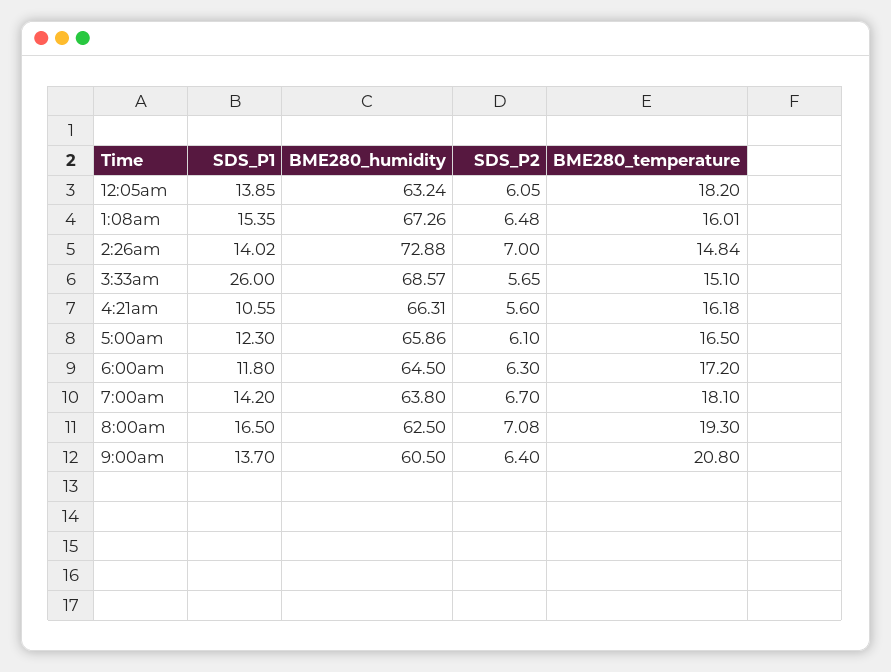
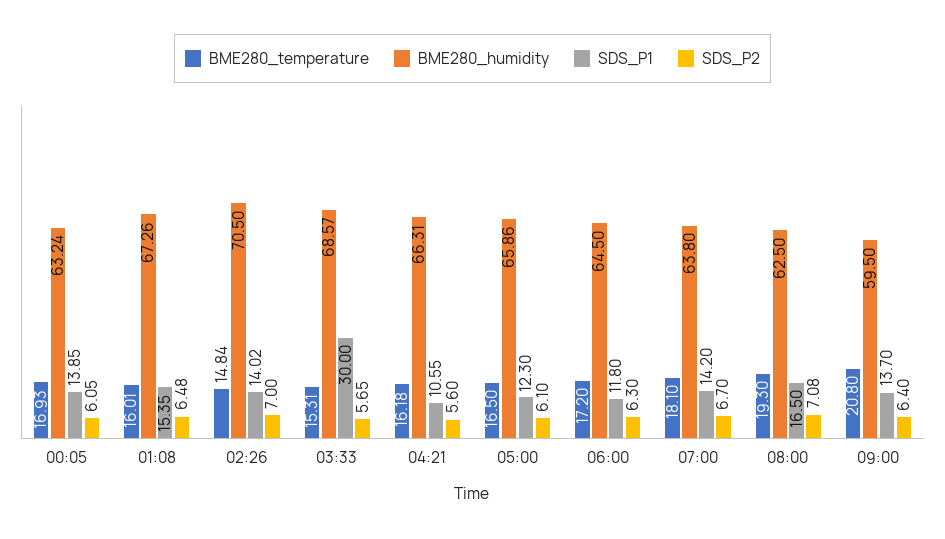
  {
    "SDS_P1": {
      "12:05am": 13.85,
      "1:08am": 15.35,
      "2:26am": 14.02,
-     "3:33am": 26,
+     "3:33am": 30,
      "4:21am": 10.55,
      "5:00am": 12.3,
      "6:00am": 11.8,
      "7:00am": 14.2,
      "8:00am": 16.5,
      "9:00am": 13.7
    },
    "BME280_humidity": {
      "12:05am": 63.24,
      "1:08am": 67.26,
-     "2:26am": 72.88,
+     "2:26am": 70.5,
      "3:33am": 68.57,
      "4:21am": 66.31,
      "5:00am": 65.86,
      "6:00am": 64.5,
      "7:00am": 63.8,
      "8:00am": 62.5,
-     "9:00am": 60.5
+     "9:00am": 59.5
    },
    "SDS_P2": {
      "12:05am": 6.05,
      "1:08am": 6.48,
      "2:26am": 7,
      "3:33am": 5.65,
      "4:21am": 5.6,
      "5:00am": 6.1,
      "6:00am": 6.3,
      "7:00am": 6.7,
      "8:00am": 7.08,
      "9:00am": 6.4
    },
    "BME280_temperature": {
-     "12:05am": 18.2,
+     "12:05am": 16.93,
      "1:08am": 16.01,
      "2:26am": 14.84,
-     "3:33am": 15.1,
+     "3:33am": 15.31,
      "4:21am": 16.18,
      "5:00am": 16.5,
      "6:00am": 17.2,
      "7:00am": 18.1,
      "8:00am": 19.3,
      "9:00am": 20.8
    }
  }

